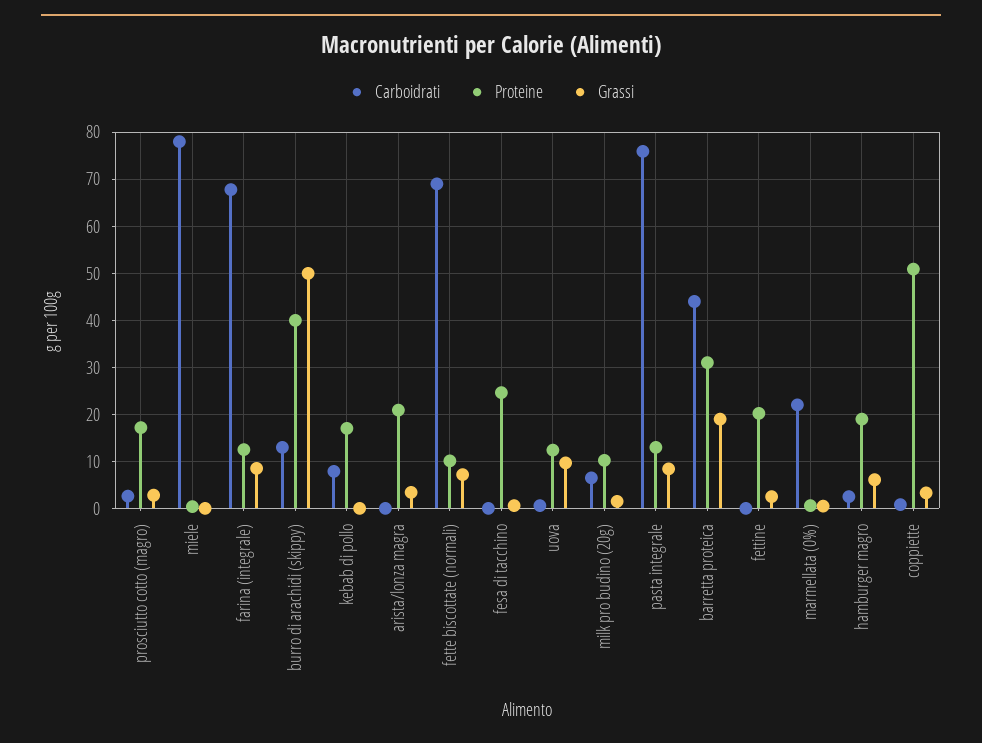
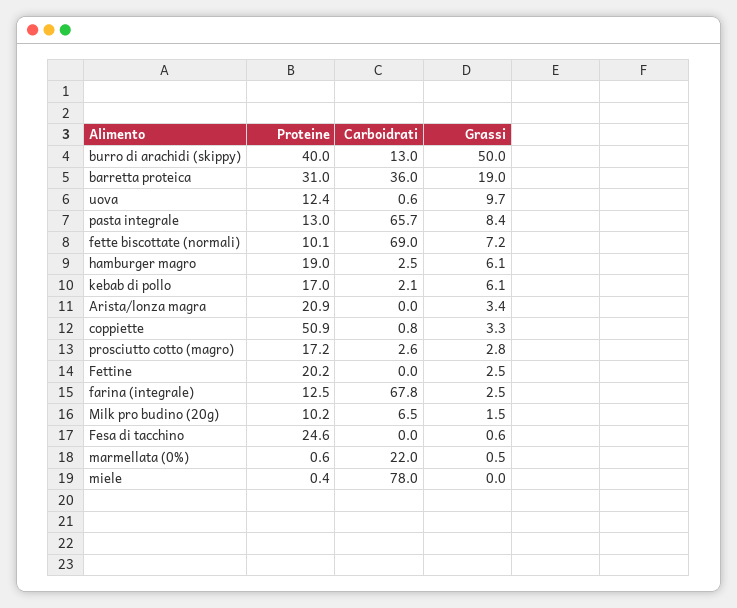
  {
    "Carboidrati": {
      "prosciutto cotto (magro)": 2.6,
      "miele": 78,
      "farina (integrale)": 67.8,
      "burro di arachidi (skippy)": 13,
-     "kebab di pollo": 8,
+     "kebab di pollo": 2.1,
      "arista/lonza magra": 0,
      "fette biscottate (normali)": 69,
      "fesa di tacchino": 0,
      "uova": 0.6,
      "milk pro budino (20g)": 6.5,
-     "pasta integrale": 76,
+     "pasta integrale": 65.7,
-     "barretta proteica": 44,
+     "barretta proteica": 36,
      "fettine": 0,
      "marmellata (0%)": 22,
      "hamburger magro": 2.5,
      "coppiette": 0.8
    },
    "Proteine": {
      "prosciutto cotto (magro)": 17.2,
      "miele": 0.4,
      "farina (integrale)": 12.5,
      "burro di arachidi (skippy)": 40,
      "kebab di pollo": 17,
      "arista/lonza magra": 20.9,
      "fette biscottate (normali)": 10.1,
      "fesa di tacchino": 24.6,
      "uova": 12.4,
      "milk pro budino (20g)": 10.2,
      "pasta integrale": 13,
      "barretta proteica": 31,
      "fettine": 20.2,
      "marmellata (0%)": 0.6,
      "hamburger magro": 19,
      "coppiette": 50.9
    },
    "Grassi": {
      "prosciutto cotto (magro)": 2.8,
      "miele": 0,
-     "farina (integrale)": 8,
+     "farina (integrale)": 2.5,
      "burro di arachidi (skippy)": 50,
-     "kebab di pollo": 0,
+     "kebab di pollo": 6.1,
      "arista/lonza magra": 3.4,
      "fette biscottate (normali)": 7.2,
      "fesa di tacchino": 0.6,
      "uova": 9.7,
      "milk pro budino (20g)": 1.5,
      "pasta integrale": 8.4,
      "barretta proteica": 19,
      "fettine": 2.5,
      "marmellata (0%)": 0.5,
      "hamburger magro": 6.1,
      "coppiette": 3.3
    }
  }

